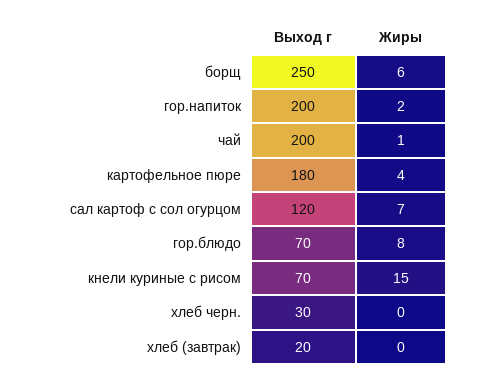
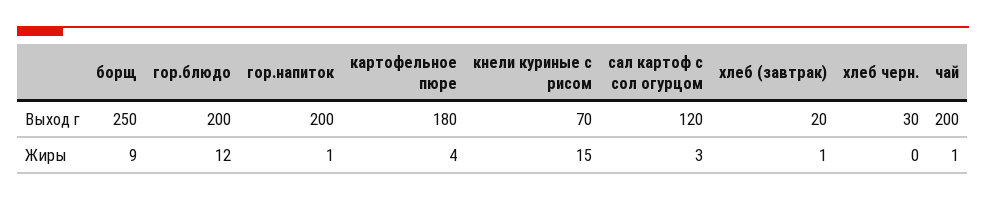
  {
    "Выход г": {
      "борщ": 250,
      "гор.напиток": 200,
      "чай": 200,
      "картофельное пюре": 180,
      "сал картоф с сол огурцом": 120,
-     "гор.блюдо": 70,
+     "гор.блюдо": 200,
      "кнели куриные с рисом": 70,
      "хлеб черн.": 30,
      "хлеб (завтрак)": 20
    },
    "Жиры": {
-     "борщ": 6,
+     "борщ": 9,
-     "гор.напиток": 2,
+     "гор.напиток": 1,
      "чай": 1,
      "картофельное пюре": 4,
-     "сал картоф с сол огурцом": 7,
+     "сал картоф с сол огурцом": 3,
-     "гор.блюдо": 8,
+     "гор.блюдо": 12,
      "кнели куриные с рисом": 15,
      "хлеб черн.": 0,
-     "хлеб (завтрак)": 0
+     "хлеб (завтрак)": 1
    }
  }

